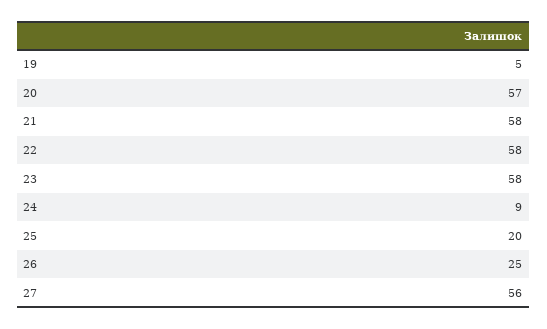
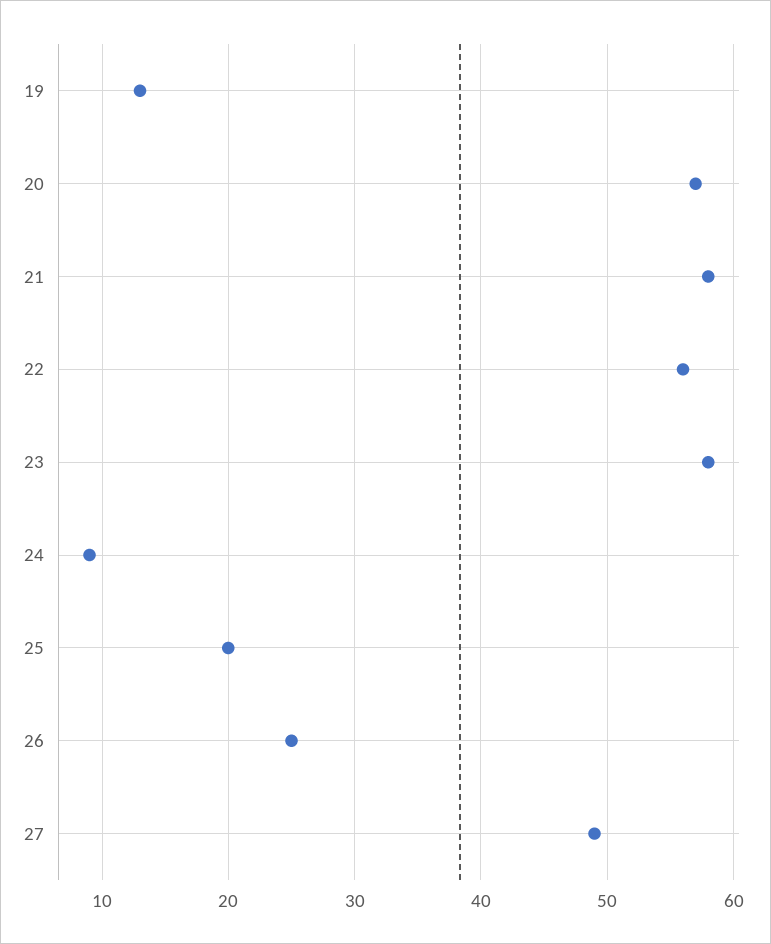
  {
-   "19": 5,
+   "19": 13,
    "20": 57,
    "21": 58,
-   "22": 58,
+   "22": 56,
    "23": 58,
    "24": 9,
    "25": 20,
    "26": 25,
-   "27": 56
+   "27": 49
  }

